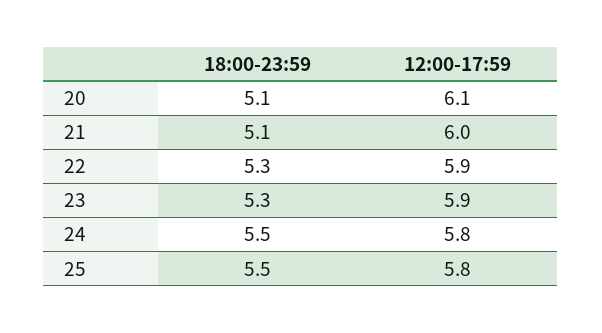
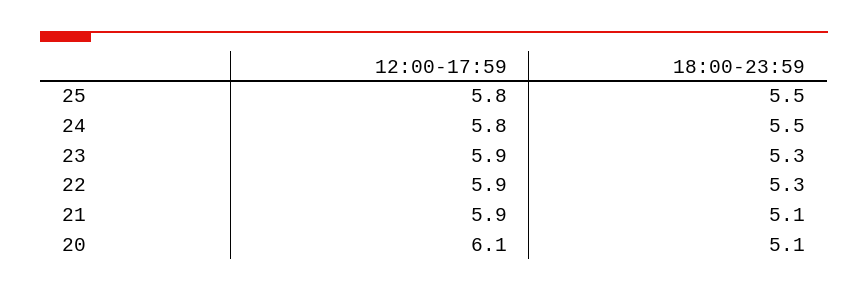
  {
    "18:00-23:59": {
      "20": 5.1,
      "21": 5.1,
      "22": 5.3,
      "23": 5.3,
      "24": 5.5,
      "25": 5.5
    },
    "12:00-17:59": {
      "20": 6.1,
-     "21": 6,
+     "21": 5.9,
      "22": 5.9,
      "23": 5.9,
      "24": 5.8,
      "25": 5.8
    }
  }

